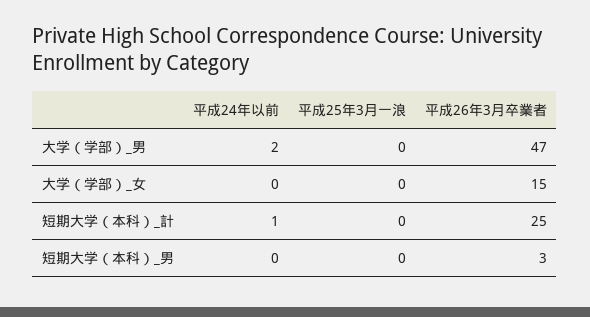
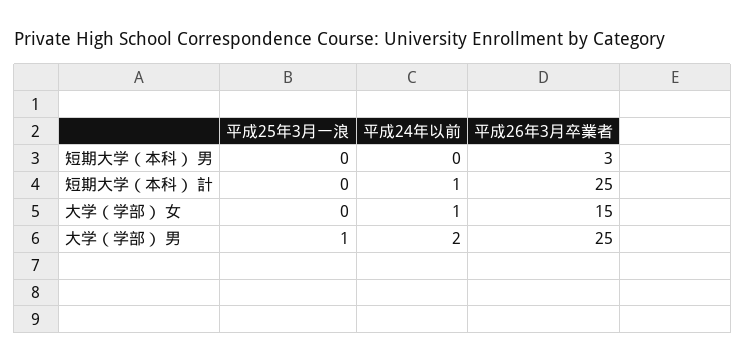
  {
    "平成24年以前": {
      "大学（学部）_男": 2,
-     "大学（学部）_女": 0,
+     "大学（学部）_女": 1,
      "短期大学（本科）_計": 1,
      "短期大学（本科）_男": 0
    },
    "平成25年3月一浪": {
-     "大学（学部）_男": 0,
+     "大学（学部）_男": 1,
      "大学（学部）_女": 0,
      "短期大学（本科）_計": 0,
      "短期大学（本科）_男": 0
    },
    "平成26年3月卒業者": {
-     "大学（学部）_男": 47,
+     "大学（学部）_男": 25,
      "大学（学部）_女": 15,
      "短期大学（本科）_計": 25,
      "短期大学（本科）_男": 3
    }
  }

